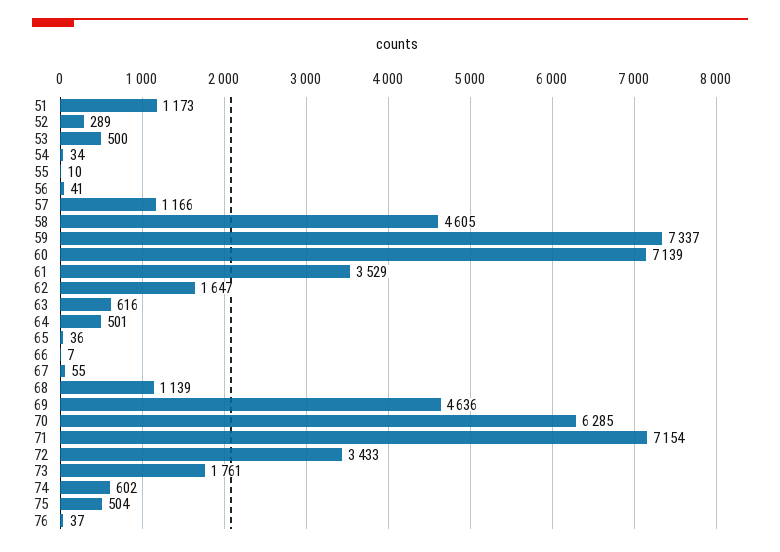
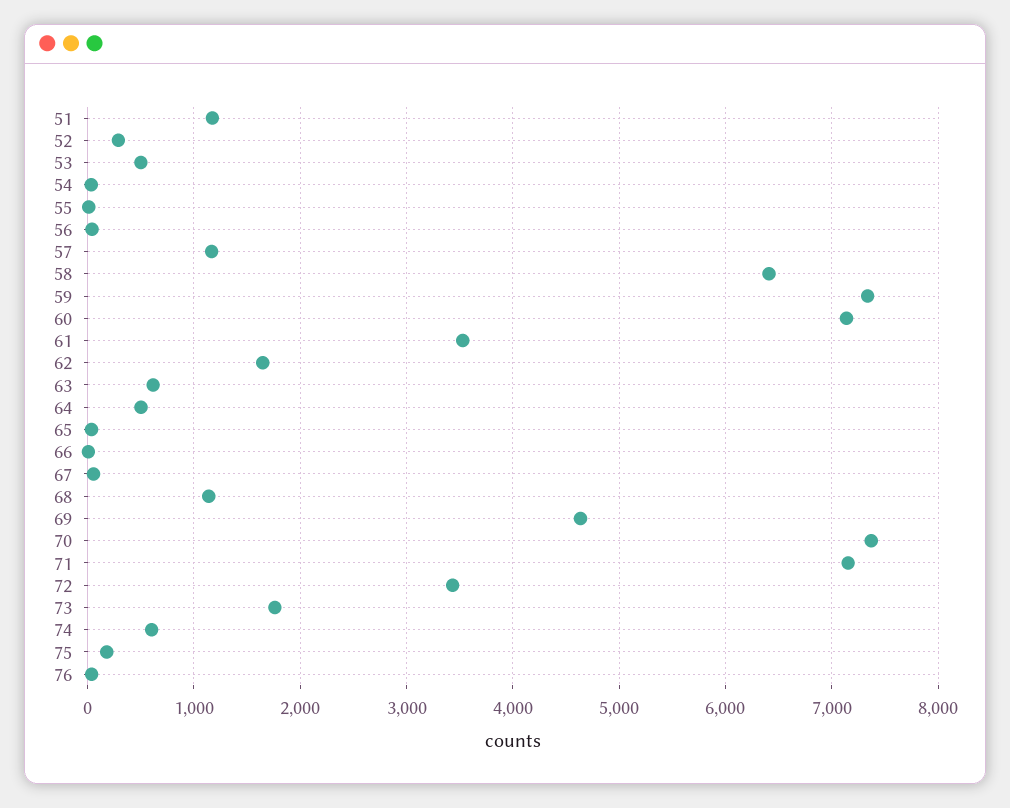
  {
    "51": 1173,
    "52": 289,
    "53": 500,
    "54": 34,
    "55": 10,
    "56": 41,
    "57": 1166,
-   "58": 4605,
+   "58": 6400,
    "59": 7337,
    "60": 7139,
    "61": 3529,
    "62": 1647,
    "63": 616,
    "64": 501,
    "65": 36,
    "66": 7,
    "67": 55,
    "68": 1139,
    "69": 4636,
-   "70": 6285,
+   "70": 7400,
    "71": 7154,
    "72": 3433,
    "73": 1761,
    "74": 602,
-   "75": 504,
+   "75": 200,
    "76": 37
  }

